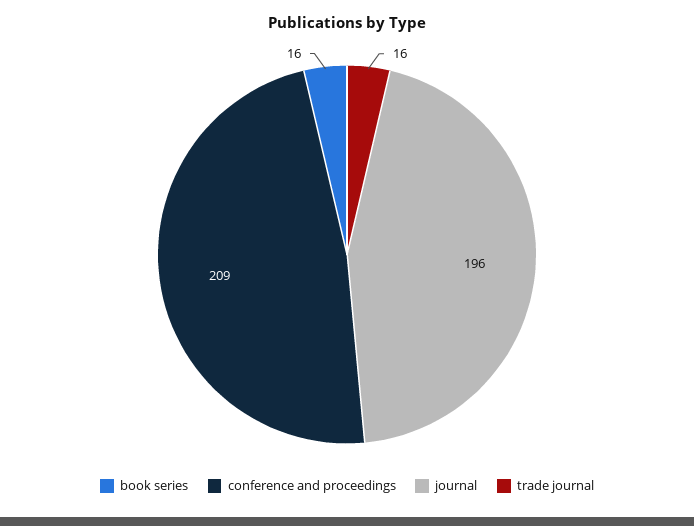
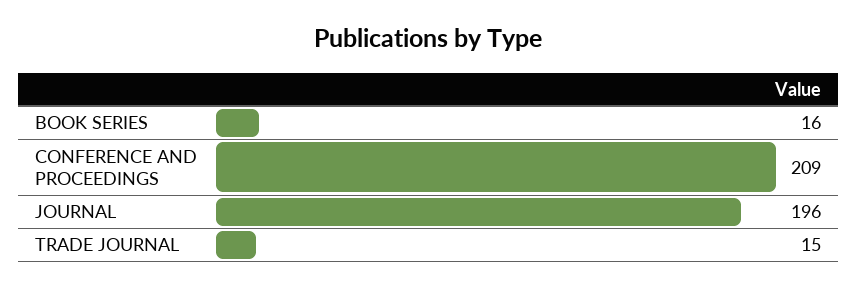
  {
    "book series": 16,
    "conference and proceedings": 209,
    "journal": 196,
-   "trade journal": 16
+   "trade journal": 15
  }

